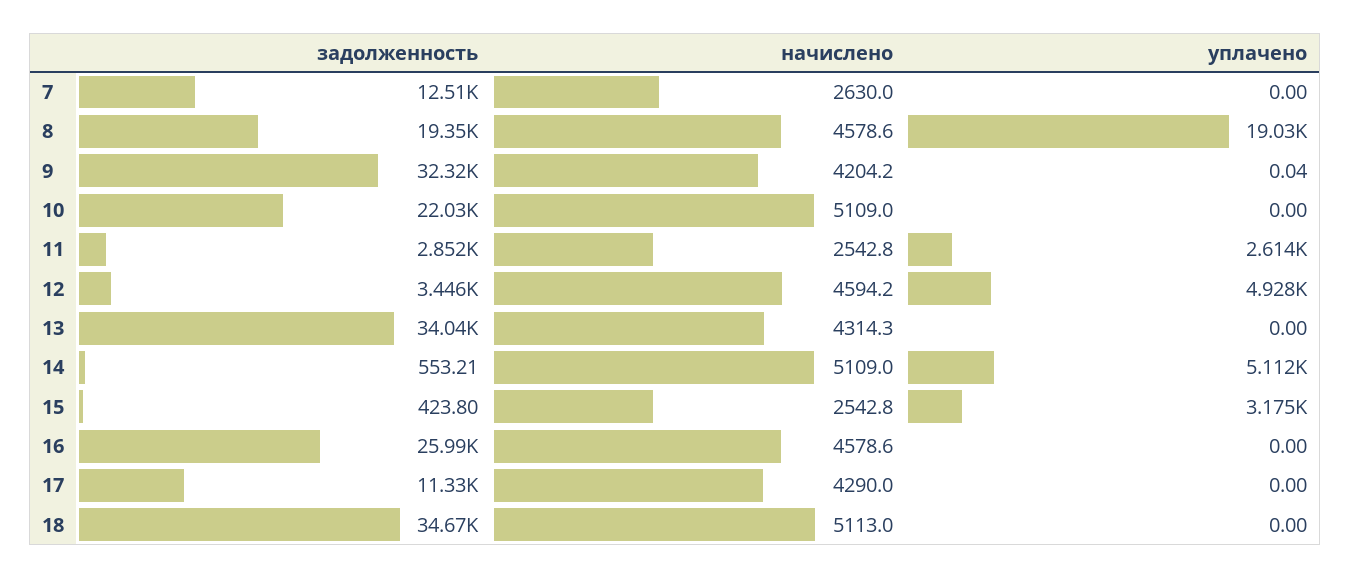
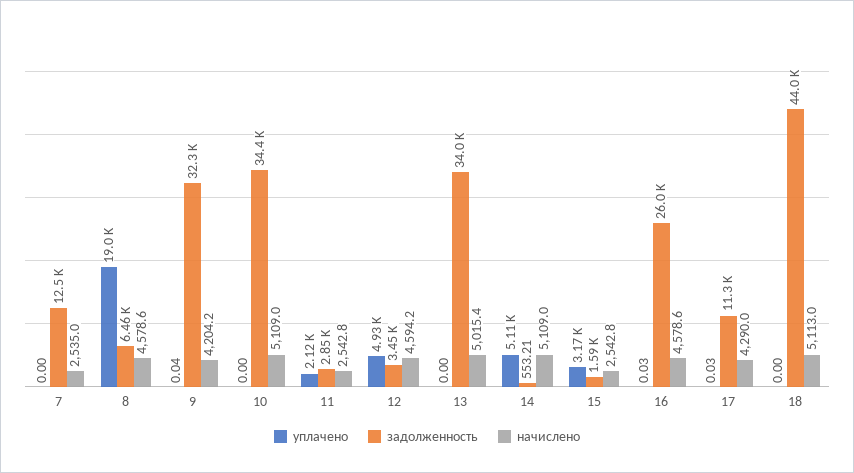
  {
    "задолженность": {
      "7": 12510,
-     "8": 19350,
+     "8": 6460,
      "9": 32320,
-     "10": 22030,
+     "10": 34400,
      "11": 2852,
      "12": 3446,
      "13": 34040,
      "14": 553.21,
-     "15": 423.8,
+     "15": 1590,
      "16": 25990,
      "17": 11330,
-     "18": 34670
+     "18": 44000
    },
    "начислено": {
-     "7": 2630,
+     "7": 2535,
      "8": 4578.6,
      "9": 4204.2,
      "10": 5109,
      "11": 2542.8,
      "12": 4594.2,
-     "13": 4314.3,
+     "13": 5015.4,
      "14": 5109,
      "15": 2542.8,
      "16": 4578.6,
      "17": 4290,
      "18": 5113
    },
    "уплачено": {
      "7": 0,
      "8": 19030,
      "9": 0.04,
      "10": 0,
-     "11": 2614,
+     "11": 2120,
      "12": 4928,
      "13": 0,
      "14": 5112,
      "15": 3175,
-     "16": 0,
+     "16": 0.03,
-     "17": 0,
+     "17": 0.03,
      "18": 0
    }
  }

